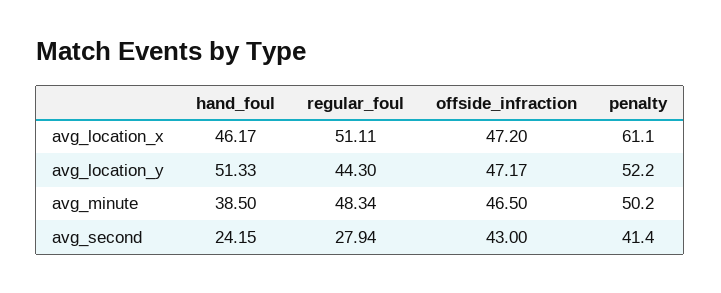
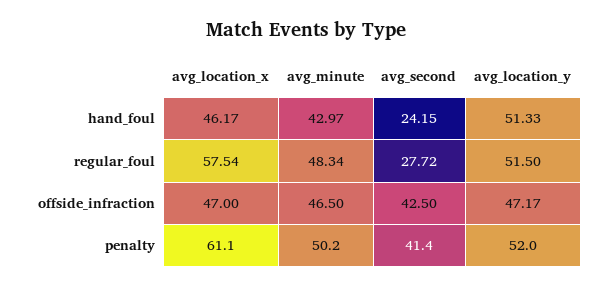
  {
    "hand_foul": {
      "avg_location_x": 46.17,
      "avg_location_y": 51.33,
-     "avg_minute": 38.5,
+     "avg_minute": 42.97,
      "avg_second": 24.15
    },
    "regular_foul": {
-     "avg_location_x": 51.11,
+     "avg_location_x": 57.54,
-     "avg_location_y": 44.3,
+     "avg_location_y": 51.5,
      "avg_minute": 48.34,
-     "avg_second": 27.94
+     "avg_second": 27.72
    },
    "offside_infraction": {
-     "avg_location_x": 47.2,
+     "avg_location_x": 47,
      "avg_location_y": 47.17,
      "avg_minute": 46.5,
-     "avg_second": 43
+     "avg_second": 42.5
    },
    "penalty": {
      "avg_location_x": 61.1,
-     "avg_location_y": 52.2,
+     "avg_location_y": 52,
      "avg_minute": 50.2,
      "avg_second": 41.4
    }
  }

